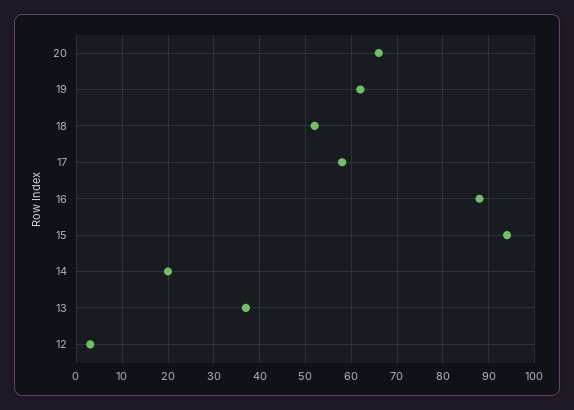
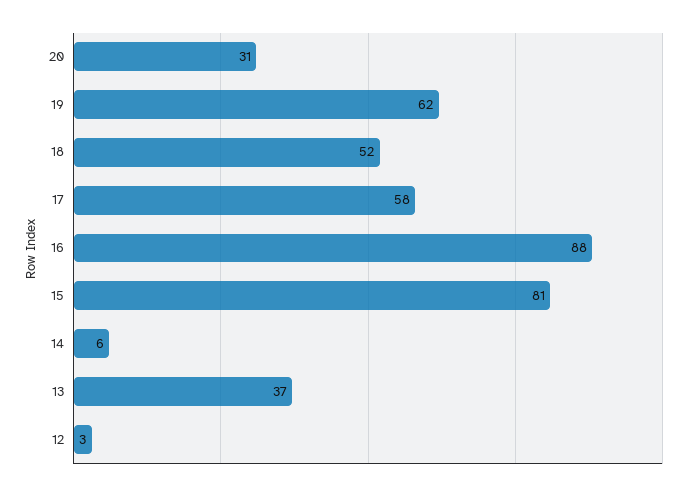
  {
-   "20": 65,
+   "20": 31,
    "19": 62,
    "18": 52,
    "17": 58,
    "16": 88,
-   "15": 95,
+   "15": 81,
-   "14": 20,
+   "14": 6,
    "13": 37,
    "12": 3
  }

